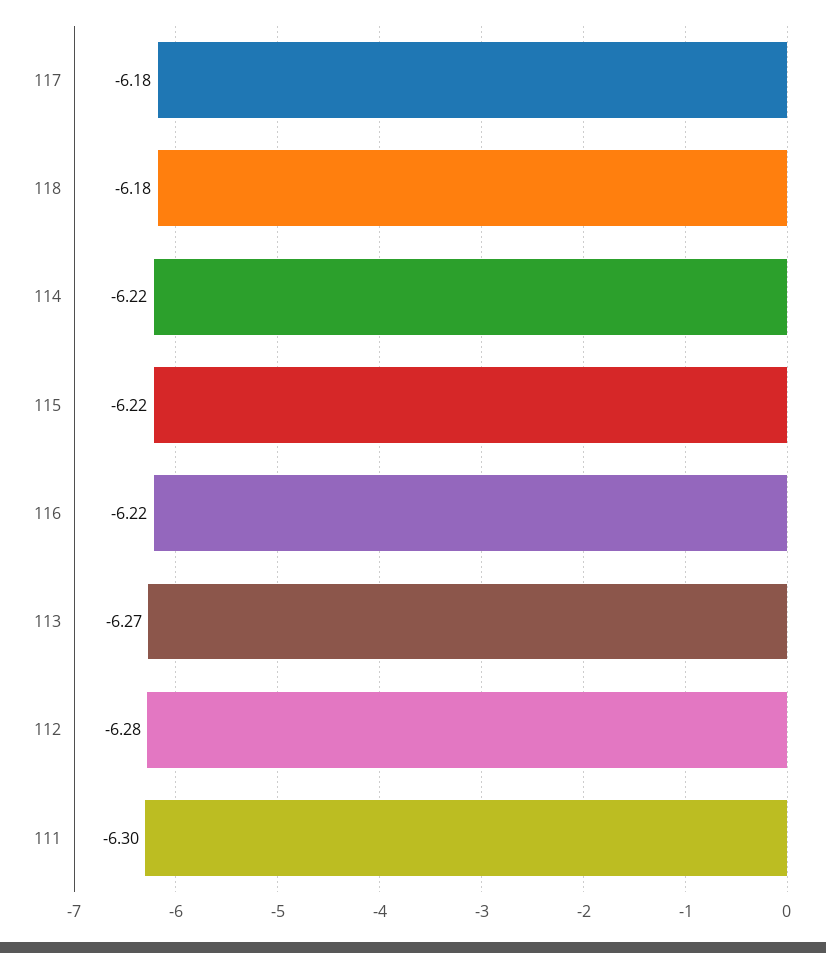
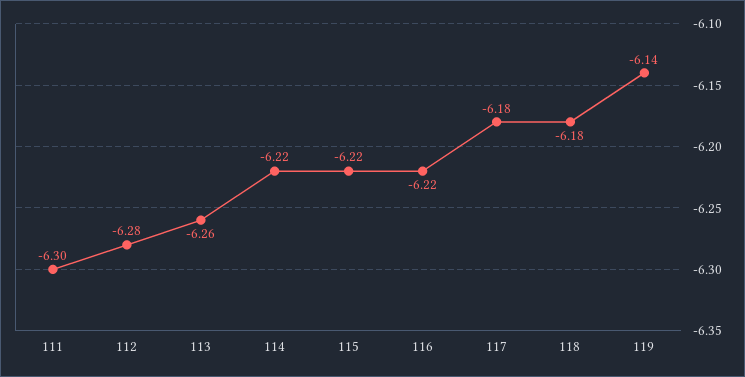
  {
    "117": -6.18,
    "118": -6.18,
    "114": -6.22,
    "115": -6.22,
    "116": -6.22,
-   "113": -6.27,
+   "113": -6.26,
    "112": -6.28,
-   "111": -6.3
+   "111": -6.3,
+   "119": -6.14
  }

